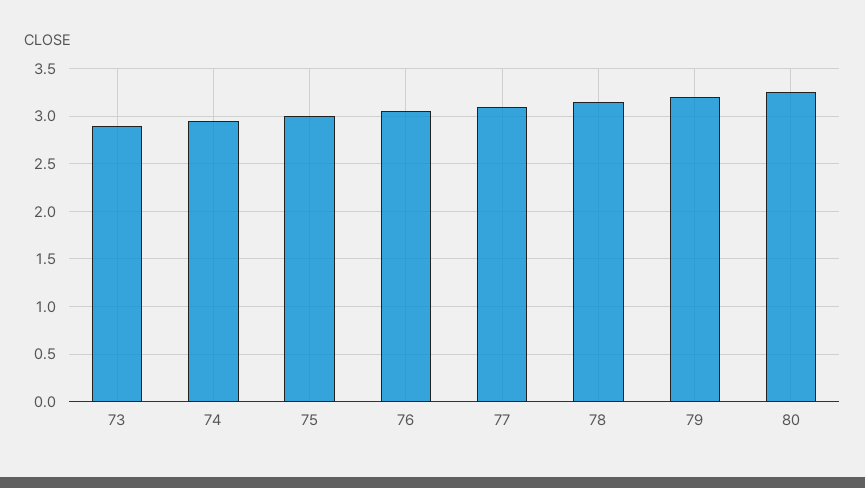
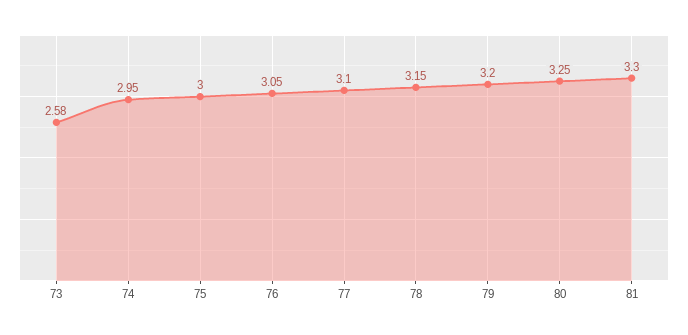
  {
-   "73": 2.9,
+   "73": 2.58,
    "74": 2.95,
    "75": 3,
    "76": 3.05,
    "77": 3.1,
    "78": 3.15,
    "79": 3.2,
-   "80": 3.25
+   "80": 3.25,
+   "81": 3.3
  }

